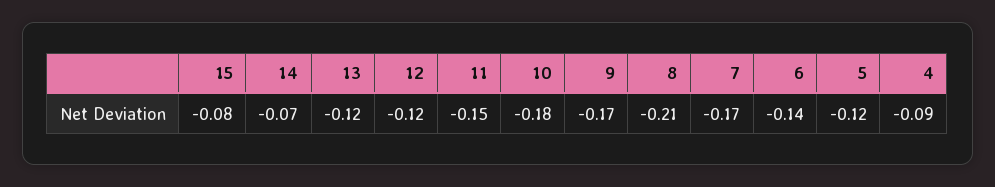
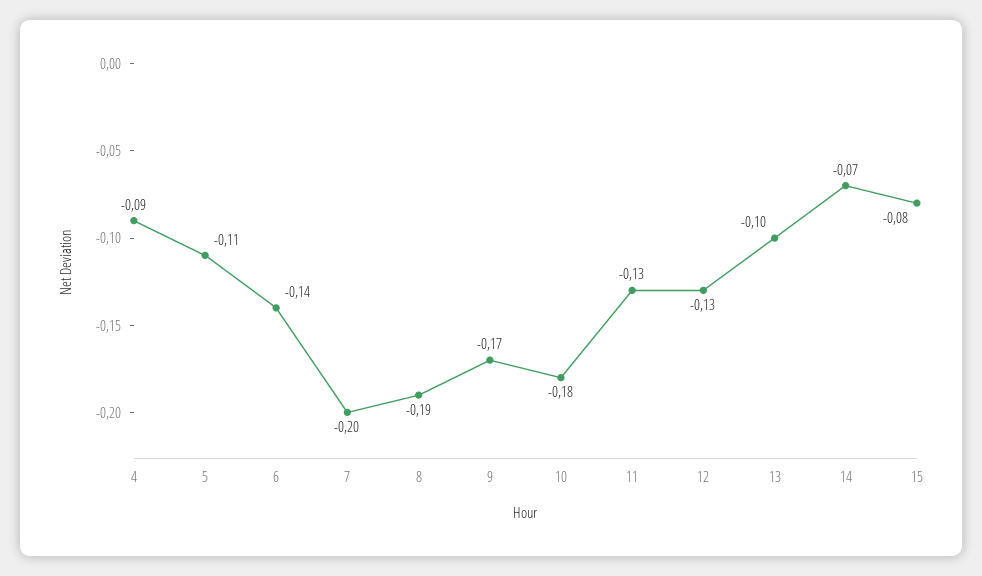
  {
    "15": -0.08,
    "14": -0.07,
-   "13": -0.12,
+   "13": -0.1,
-   "12": -0.12,
+   "12": -0.13,
-   "11": -0.15,
+   "11": -0.13,
    "10": -0.18,
    "9": -0.17,
-   "8": -0.21,
+   "8": -0.19,
-   "7": -0.17,
+   "7": -0.2,
    "6": -0.14,
-   "5": -0.12,
+   "5": -0.11,
    "4": -0.09
  }

